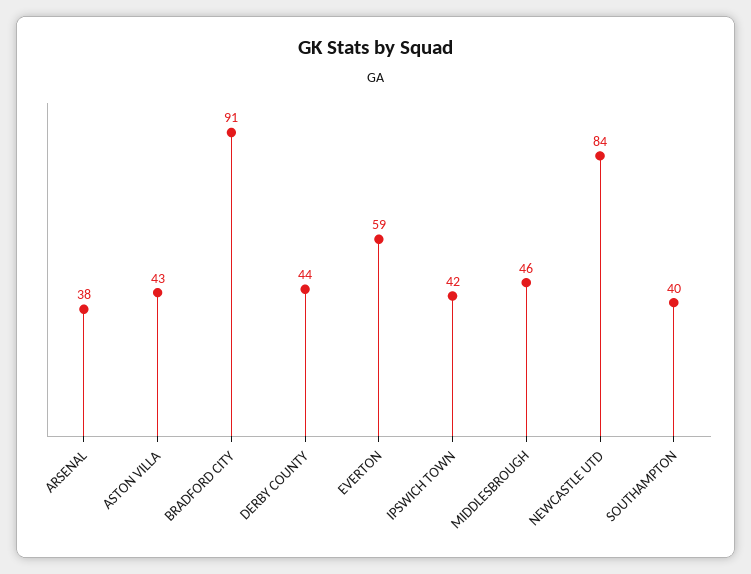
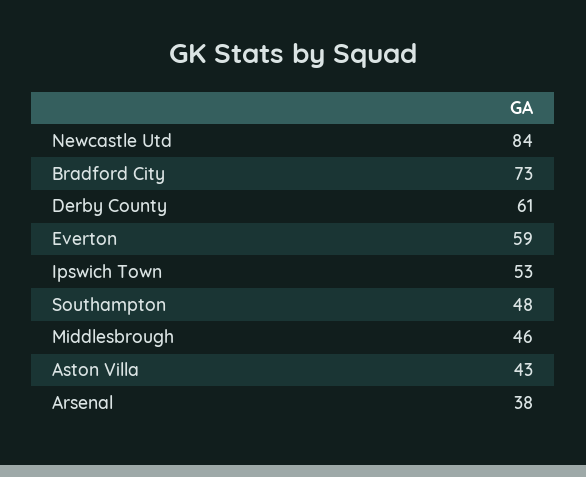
  {
    "ARSENAL": 38,
    "ASTON VILLA": 43,
-   "BRADFORD CITY": 91,
+   "BRADFORD CITY": 73,
-   "DERBY COUNTY": 44,
+   "DERBY COUNTY": 61,
    "EVERTON": 59,
-   "IPSWICH TOWN": 42,
+   "IPSWICH TOWN": 53,
    "MIDDLESBROUGH": 46,
    "NEWCASTLE UTD": 84,
-   "SOUTHAMPTON": 40
+   "SOUTHAMPTON": 48
  }

